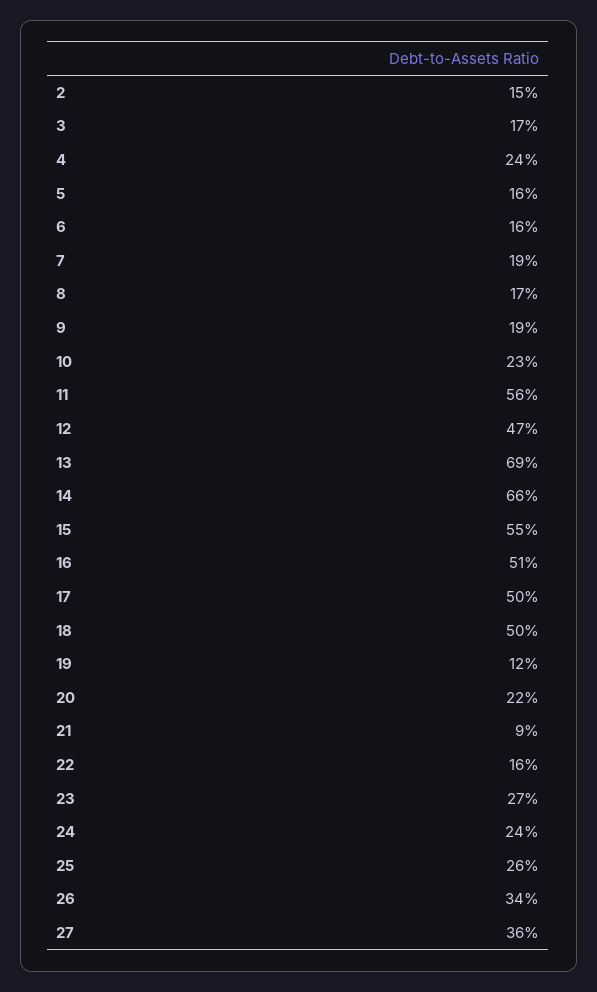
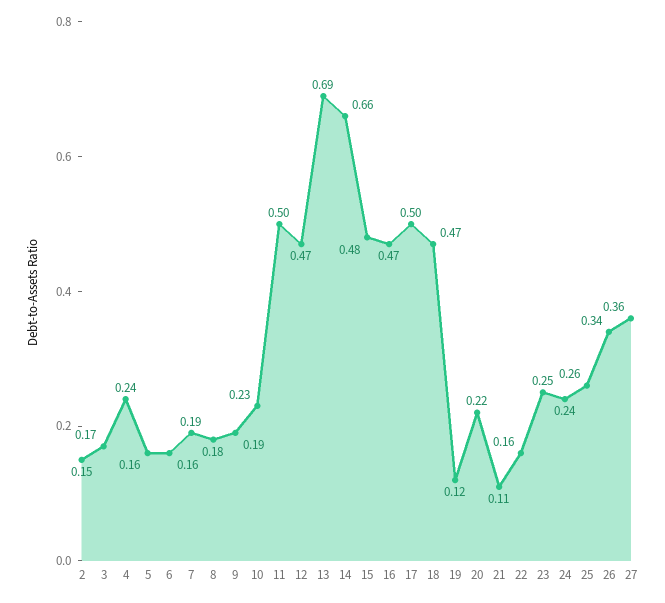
  {
    "2": 0.15,
    "3": 0.17,
    "4": 0.24,
    "5": 0.16,
    "6": 0.16,
    "7": 0.19,
-   "8": 0.17,
+   "8": 0.18,
    "9": 0.19,
    "10": 0.23,
-   "11": 0.56,
+   "11": 0.5,
    "12": 0.47,
    "13": 0.69,
    "14": 0.66,
-   "15": 0.55,
+   "15": 0.48,
-   "16": 0.51,
+   "16": 0.47,
    "17": 0.5,
-   "18": 0.5,
+   "18": 0.47,
    "19": 0.12,
    "20": 0.22,
-   "21": 0.09,
+   "21": 0.11,
    "22": 0.16,
-   "23": 0.27,
+   "23": 0.25,
    "24": 0.24,
    "25": 0.26,
    "26": 0.34,
    "27": 0.36
  }

